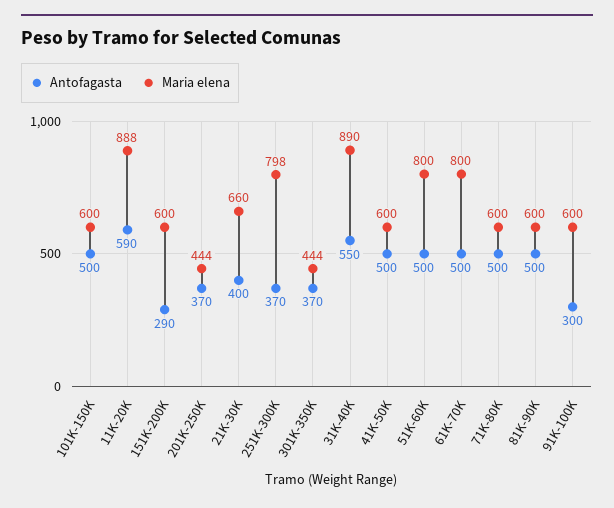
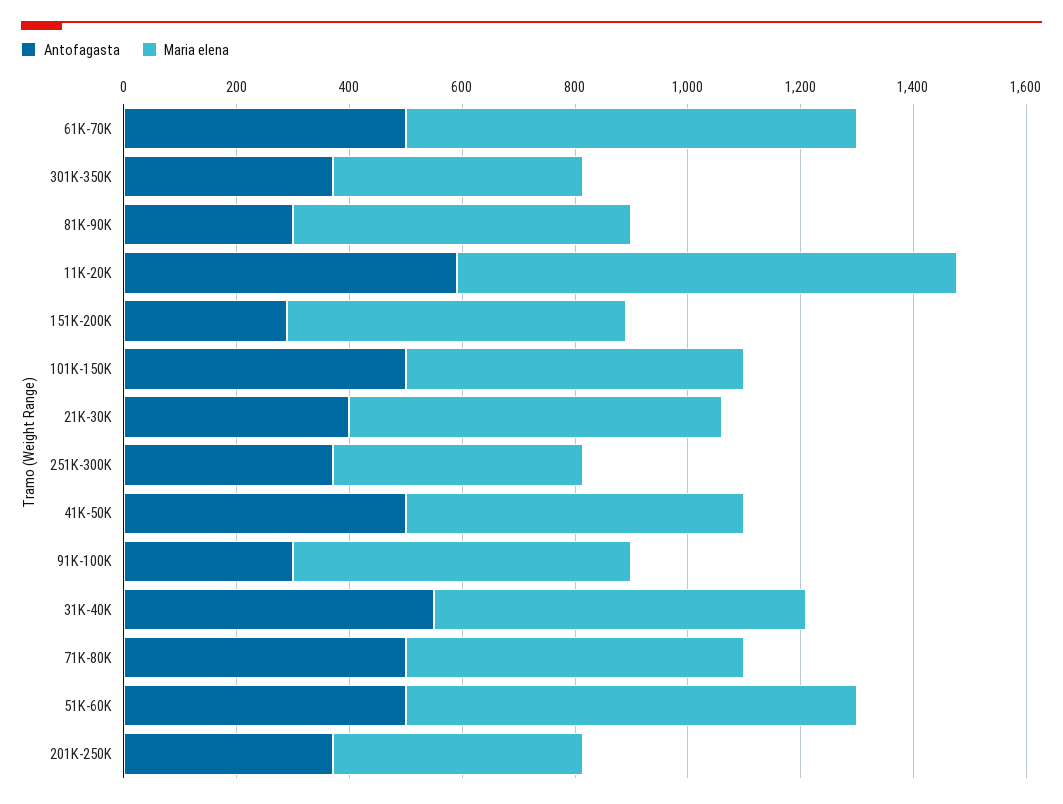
  {
    "Antofagasta": {
      "101K-150K": 500,
      "11K-20K": 590,
      "151K-200K": 290,
      "201K-250K": 370,
      "21K-30K": 400,
      "251K-300K": 370,
      "301K-350K": 370,
      "31K-40K": 550,
      "41K-50K": 500,
      "51K-60K": 500,
      "61K-70K": 500,
      "71K-80K": 500,
-     "81K-90K": 500,
+     "81K-90K": 300,
      "91K-100K": 300
    },
    "Maria elena": {
      "101K-150K": 600,
      "11K-20K": 888,
      "151K-200K": 600,
      "201K-250K": 444,
      "21K-30K": 660,
-     "251K-300K": 798,
+     "251K-300K": 450,
      "301K-350K": 444,
-     "31K-40K": 890,
+     "31K-40K": 650,
      "41K-50K": 600,
      "51K-60K": 800,
      "61K-70K": 800,
      "71K-80K": 600,
      "81K-90K": 600,
      "91K-100K": 600
    }
  }

